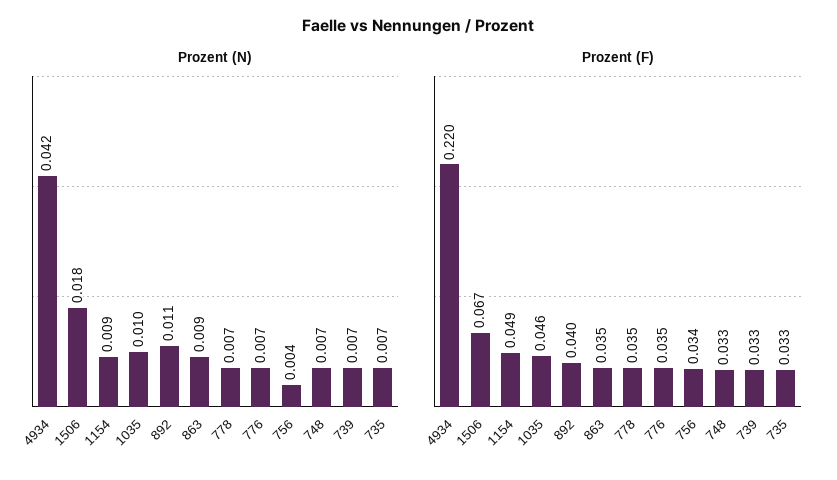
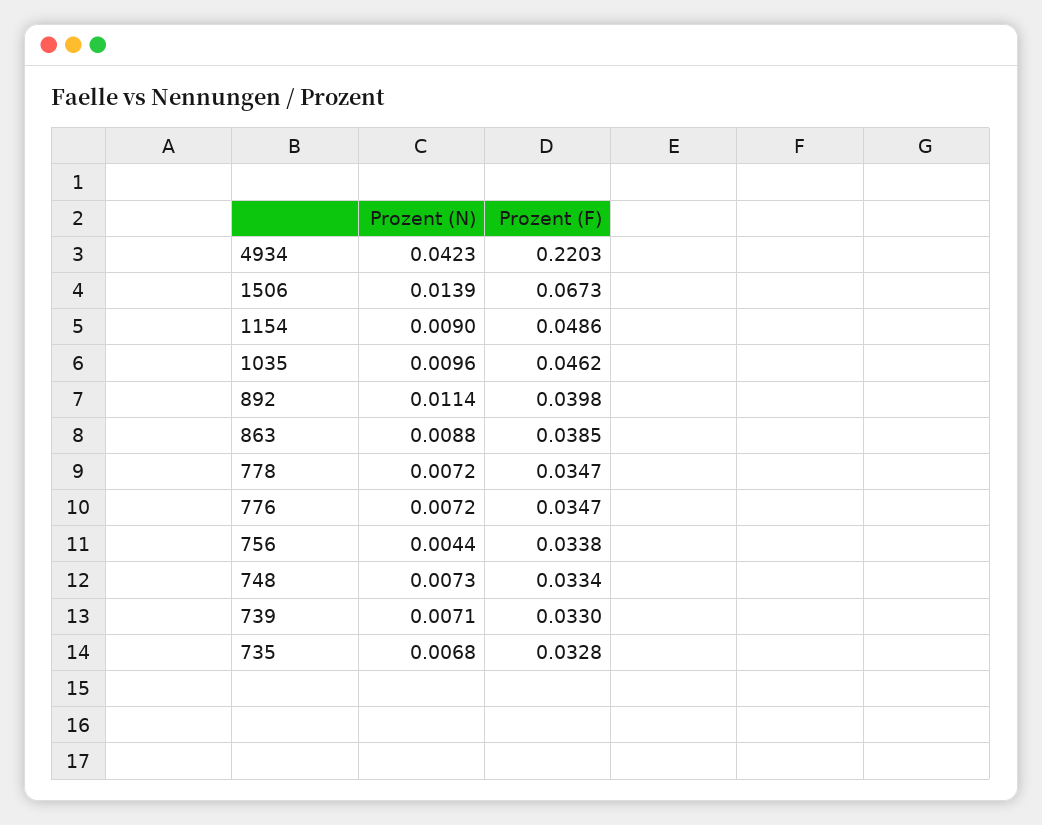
  {
    "Prozent (N)": {
      "4934": 0.0423,
-     "1506": 0.018,
+     "1506": 0.0139,
      "1154": 0.009,
      "1035": 0.0096,
      "892": 0.0114,
      "863": 0.0088,
      "778": 0.0072,
      "776": 0.0072,
      "756": 0.0044,
      "748": 0.0073,
      "739": 0.0071,
      "735": 0.0068
    },
    "Prozent (F)": {
      "4934": 0.2203,
      "1506": 0.0673,
      "1154": 0.0486,
      "1035": 0.0462,
      "892": 0.0398,
-     "863": 0.035,
+     "863": 0.0385,
      "778": 0.0347,
      "776": 0.0347,
      "756": 0.0338,
      "748": 0.0334,
      "739": 0.033,
      "735": 0.0328
    }
  }

